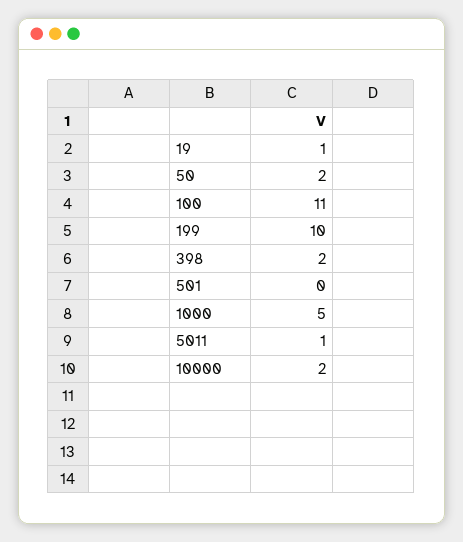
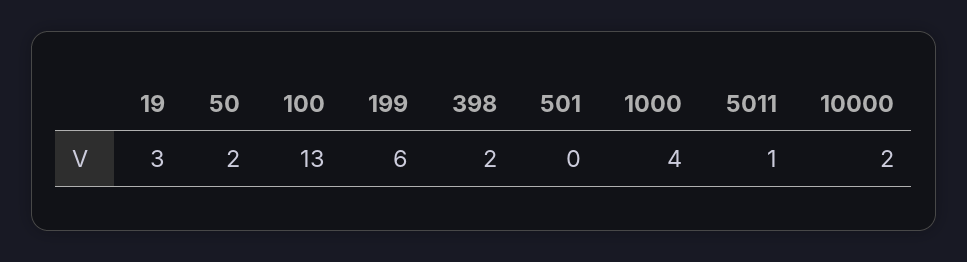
  {
-   "19": 1,
+   "19": 3,
    "50": 2,
-   "100": 11,
+   "100": 13,
-   "199": 10,
+   "199": 6,
    "398": 2,
    "501": 0,
-   "1000": 5,
+   "1000": 4,
    "5011": 1,
    "10000": 2
  }

